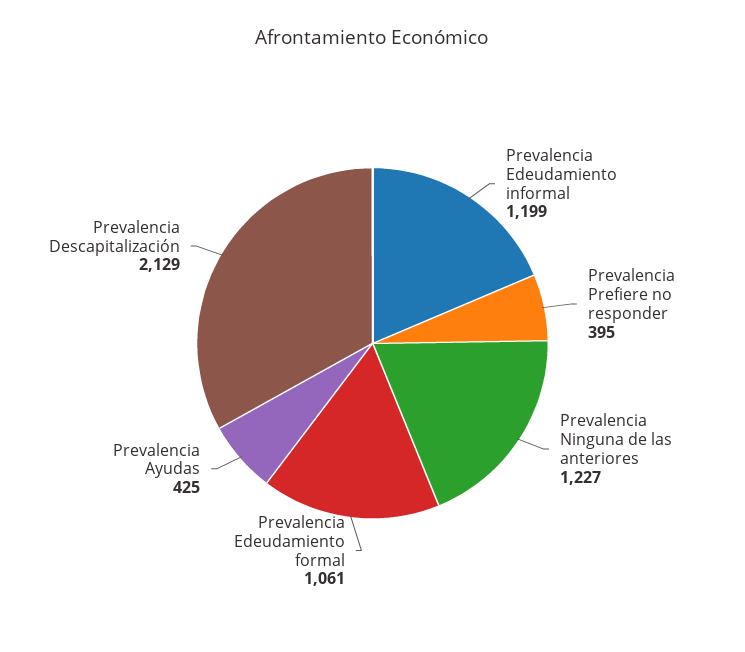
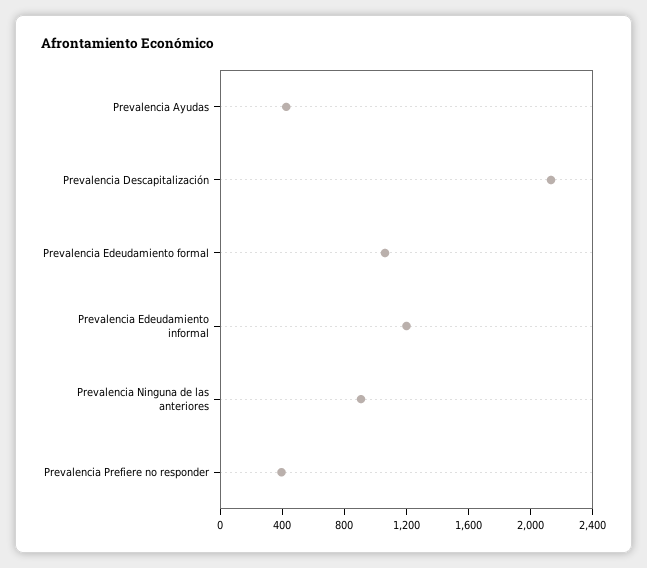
  {
    "Prevalencia Edeudamiento informal": 1199,
    "Prevalencia Prefiere no responder": 395,
-   "Prevalencia Ninguna de las anteriores": 1227,
+   "Prevalencia Ninguna de las anteriores": 900,
    "Prevalencia Edeudamiento formal": 1061,
    "Prevalencia Ayudas": 425,
    "Prevalencia Descapitalización": 2129
  }

